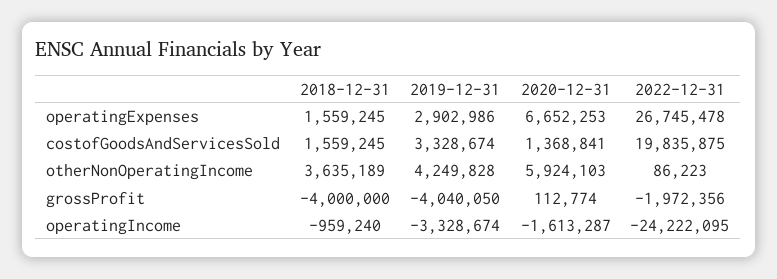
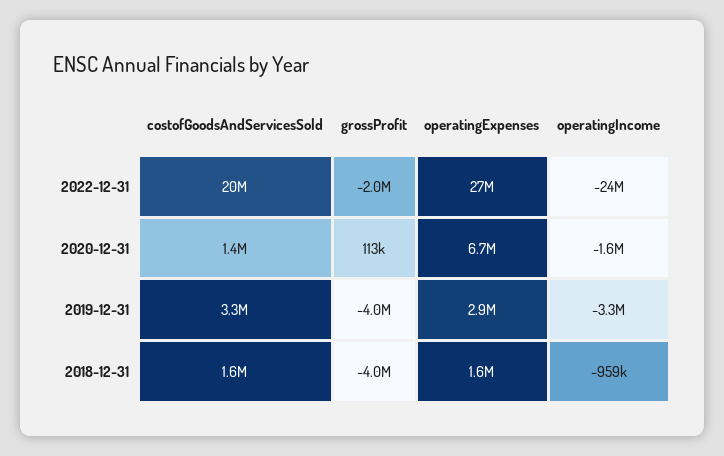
  {
    "2018-12-31": {
      "operatingExpenses": 1559245,
      "costofGoodsAndServicesSold": 1559245,
-     "otherNonOperatingIncome": 3635189,
      "grossProfit": -4000000,
      "operatingIncome": -959240
    },
    "2019-12-31": {
      "operatingExpenses": 2902986,
      "costofGoodsAndServicesSold": 3328674,
-     "otherNonOperatingIncome": 4249828,
      "grossProfit": -4040050,
      "operatingIncome": -3328674
    },
    "2020-12-31": {
      "operatingExpenses": 6652253,
      "costofGoodsAndServicesSold": 1368841,
-     "otherNonOperatingIncome": 5924103,
      "grossProfit": 112774,
      "operatingIncome": -1613287
    },
    "2022-12-31": {
      "operatingExpenses": 26745478,
      "costofGoodsAndServicesSold": 19835875,
-     "otherNonOperatingIncome": 86223,
      "grossProfit": -1972356,
      "operatingIncome": -24222095
    }
  }

